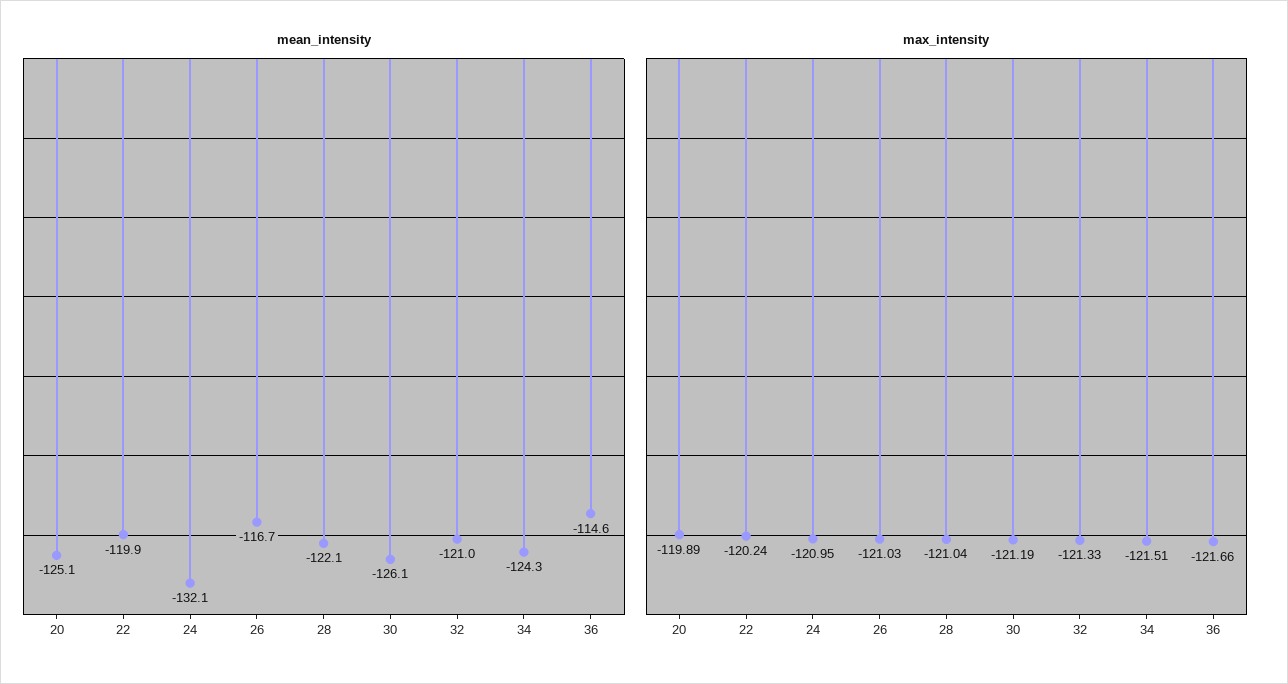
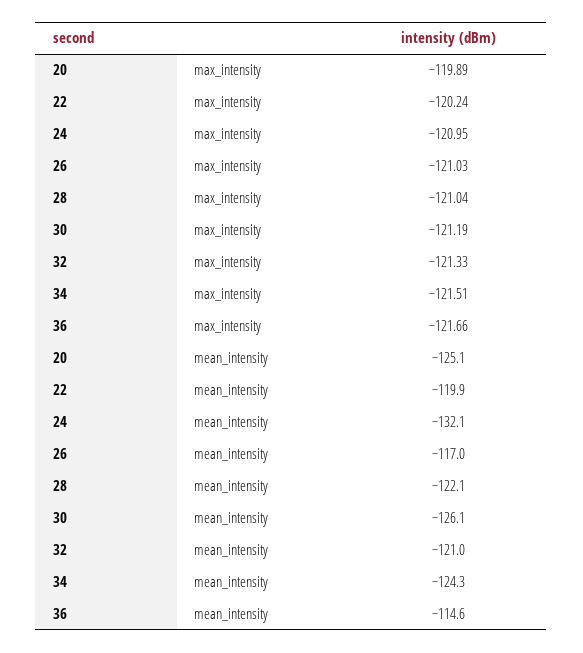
  {
    "mean_intensity": {
      "20": -125.1,
      "22": -119.9,
      "24": -132.1,
-     "26": -116.7,
+     "26": -117,
      "28": -122.1,
      "30": -126.1,
      "32": -121,
      "34": -124.3,
      "36": -114.6
    },
    "max_intensity": {
      "20": -119.89,
      "22": -120.24,
      "24": -120.95,
      "26": -121.03,
      "28": -121.04,
      "30": -121.19,
      "32": -121.33,
      "34": -121.51,
      "36": -121.66
    }
  }

